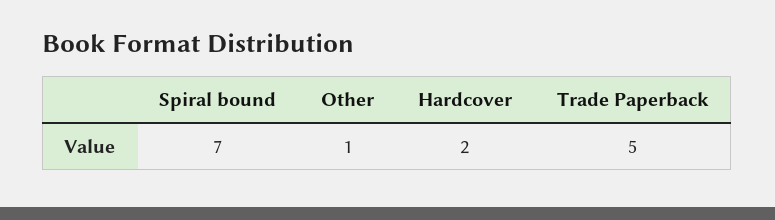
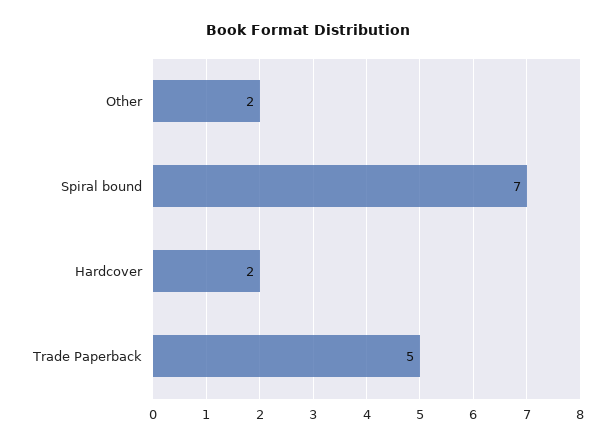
  {
    "Spiral bound": 7,
-   "Other": 1,
+   "Other": 2,
    "Hardcover": 2,
    "Trade Paperback": 5
  }

